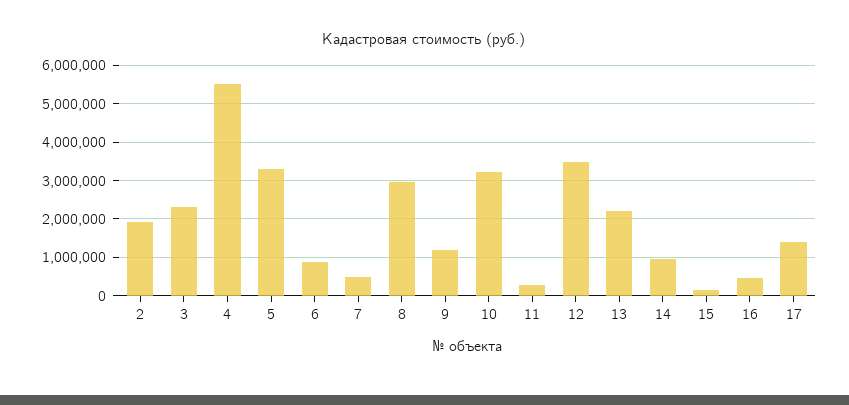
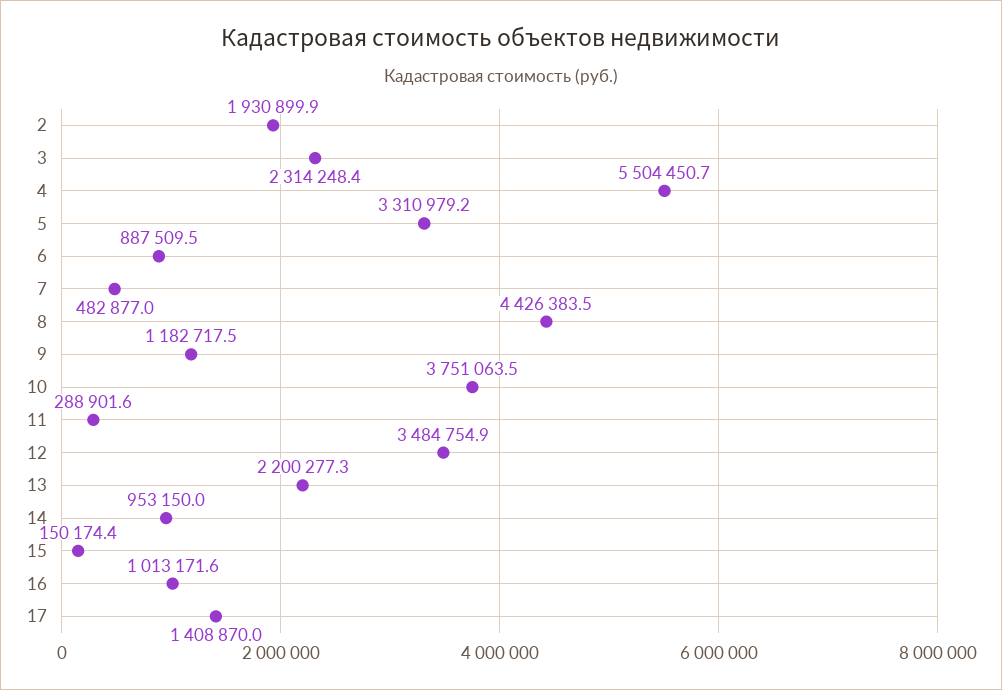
  {
    "2": 1930899.9,
    "3": 2314248.4,
    "4": 5504450.7,
    "5": 3310979.2,
    "6": 887509.5,
    "7": 482877,
-   "8": 3000000,
+   "8": 4426383.5,
    "9": 1182717.5,
-   "10": 3200000,
+   "10": 3751063.5,
    "11": 288901.6,
    "12": 3484754.9,
    "13": 2200277.3,
    "14": 953150,
    "15": 150174.4,
-   "16": 400000,
+   "16": 1013171.6,
    "17": 1408870
  }

